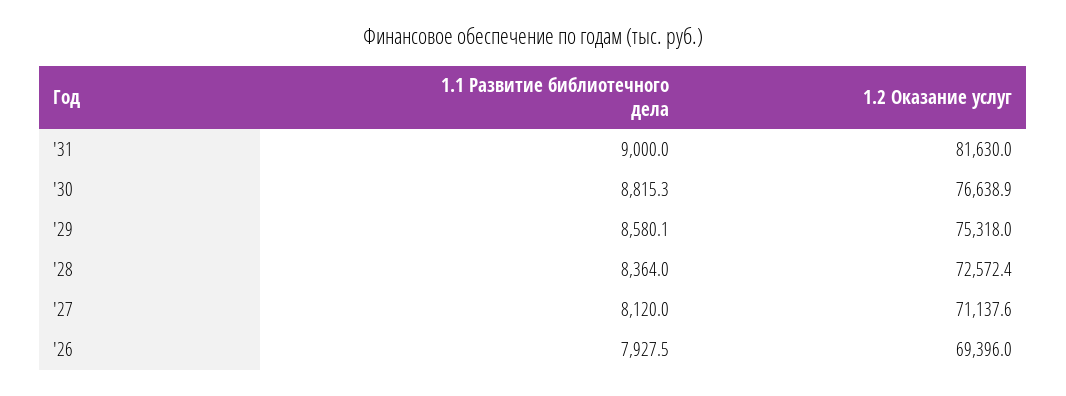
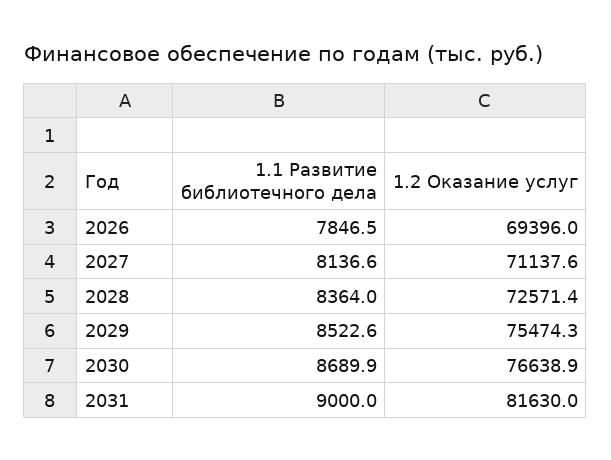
  {
    "1.1 Развитие библиотечного дела": {
      "'31": 9000,
-     "'30": 8815.3,
+     "'30": 8689.9,
-     "'29": 8580.1,
+     "'29": 8522.6,
      "'28": 8364,
-     "'27": 8120,
+     "'27": 8136.6,
-     "'26": 7927.5
+     "'26": 7846.5
    },
    "1.2 Оказание услуг": {
      "'31": 81630,
      "'30": 76638.9,
-     "'29": 75318,
+     "'29": 75474.3,
-     "'28": 72572.4,
+     "'28": 72571.4,
      "'27": 71137.6,
      "'26": 69396
    }
  }

